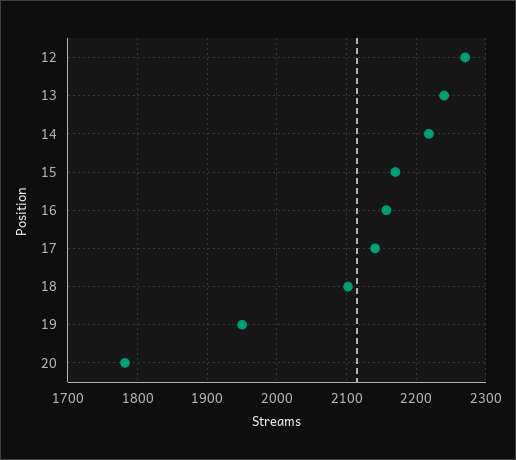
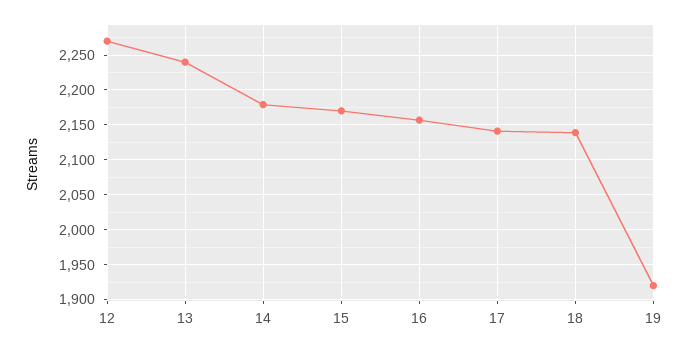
  {
    "12": 2270,
    "13": 2240,
-   "14": 2220,
+   "14": 2180,
    "15": 2170,
    "16": 2160,
    "17": 2140,
-   "18": 2100,
+   "18": 2140,
-   "19": 1950,
+   "19": 1920
-   "20": 1780
  }

